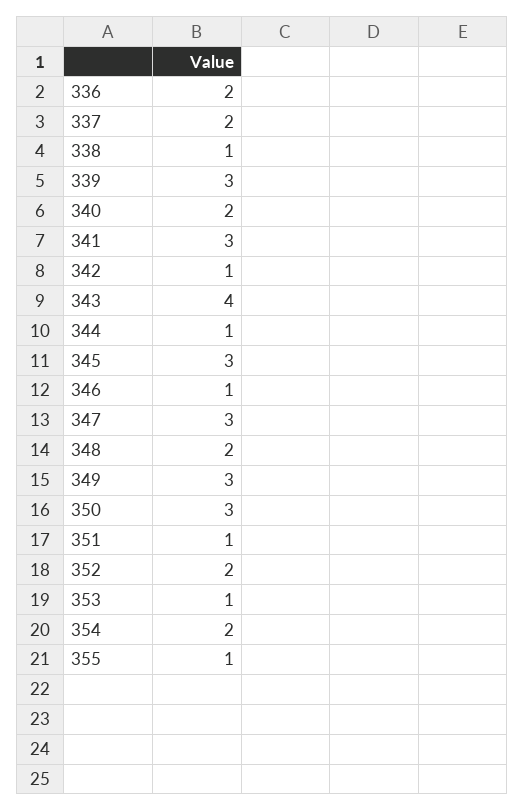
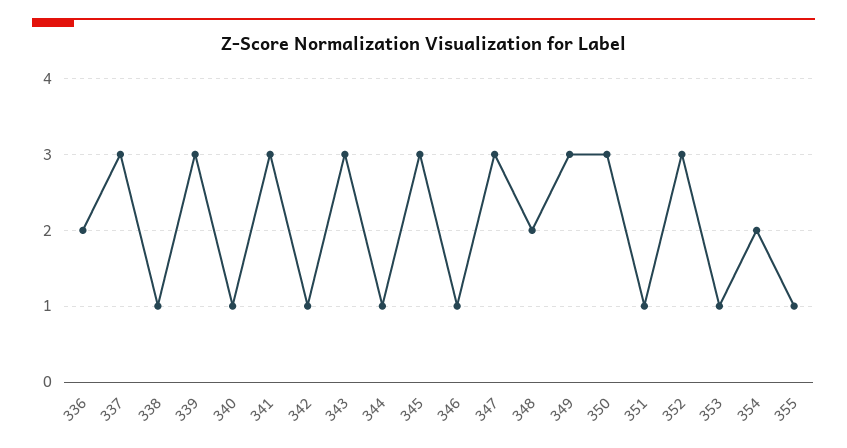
  {
    "336": 2,
-   "337": 2,
+   "337": 3,
    "338": 1,
    "339": 3,
-   "340": 2,
+   "340": 1,
    "341": 3,
    "342": 1,
-   "343": 4,
+   "343": 3,
    "344": 1,
    "345": 3,
    "346": 1,
    "347": 3,
    "348": 2,
    "349": 3,
    "350": 3,
    "351": 1,
-   "352": 2,
+   "352": 3,
    "353": 1,
    "354": 2,
    "355": 1
  }

